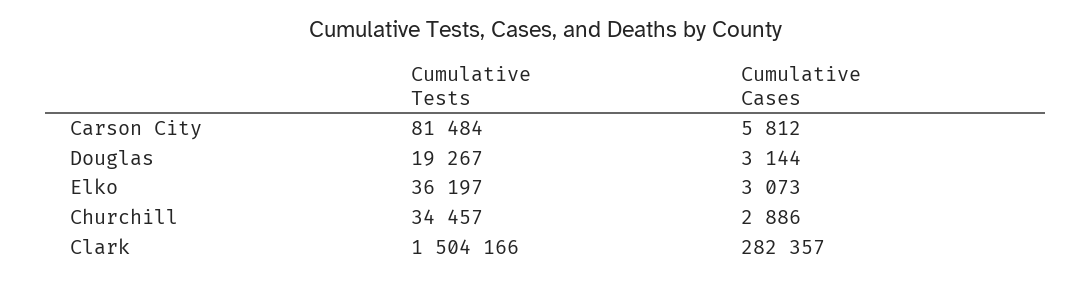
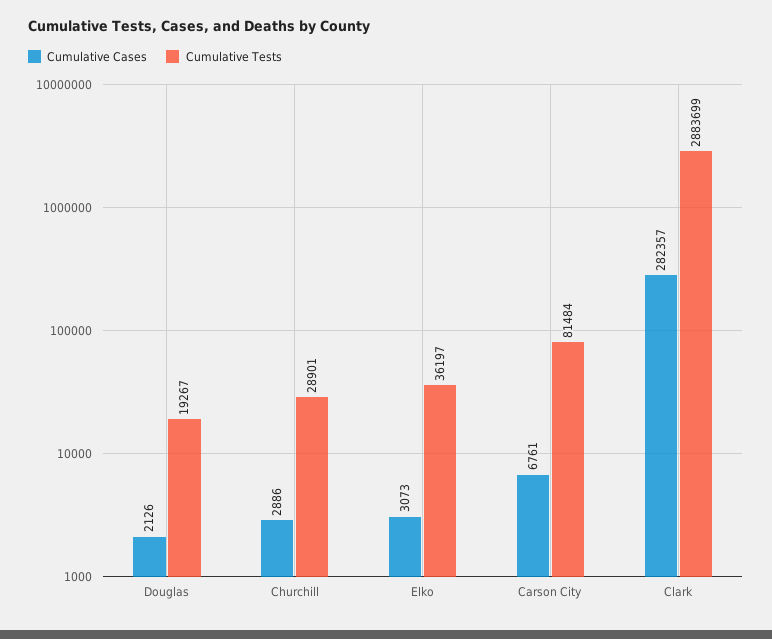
  {
    "Cumulative Tests": {
      "Carson City": 81484,
      "Douglas": 19267,
      "Elko": 36197,
-     "Churchill": 34457,
+     "Churchill": 28901,
-     "Clark": 1504166
+     "Clark": 2883699
    },
    "Cumulative Cases": {
-     "Carson City": 5812,
+     "Carson City": 6761,
-     "Douglas": 3144,
+     "Douglas": 2126,
      "Elko": 3073,
      "Churchill": 2886,
      "Clark": 282357
    }
  }

